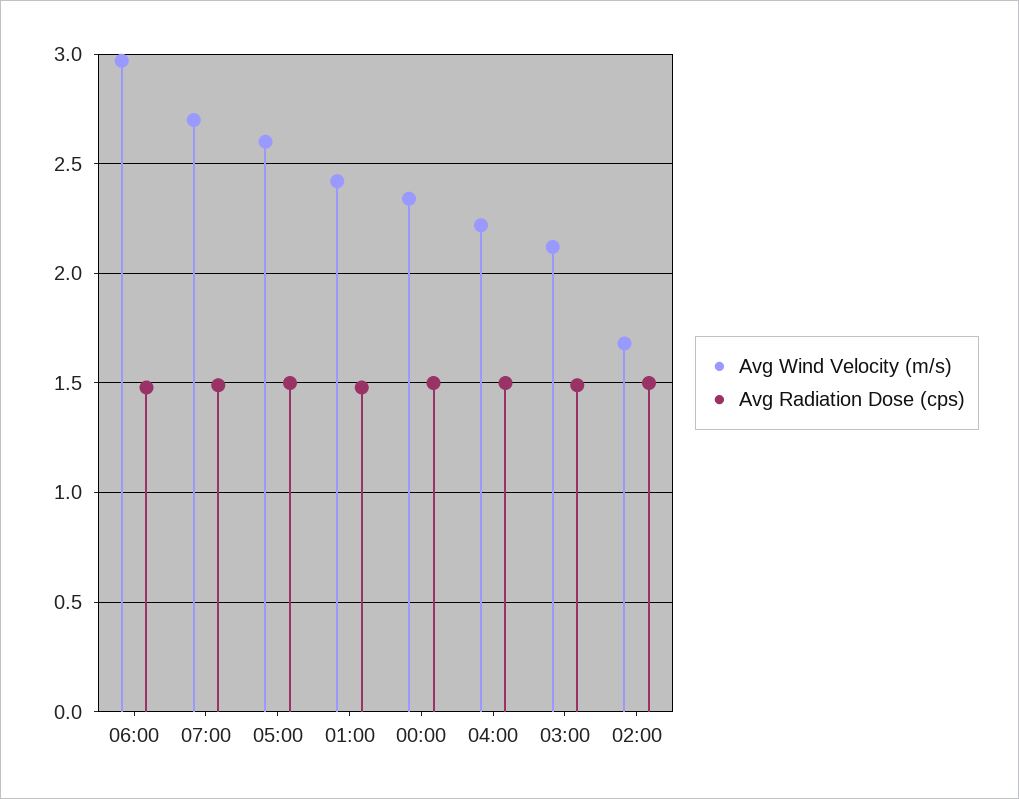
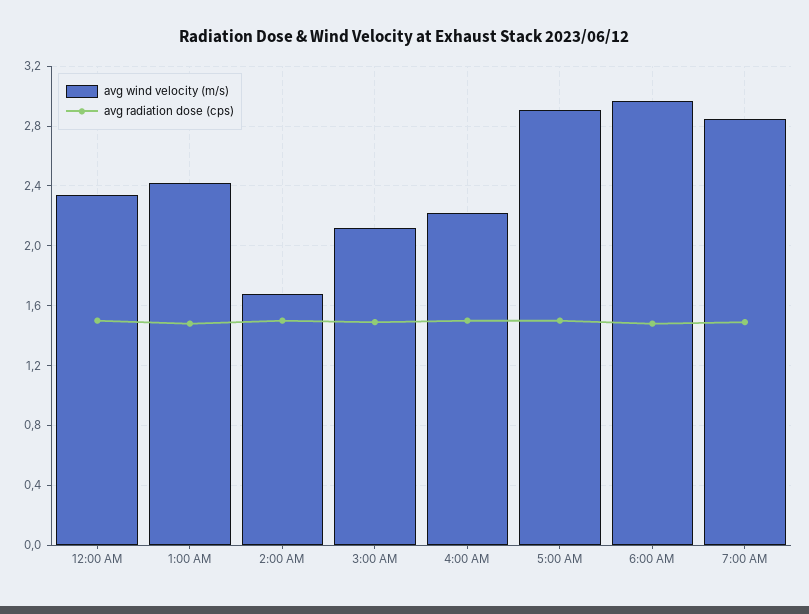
  {
    "Avg Wind Velocity (m/s)": {
      "06:00": 2.95,
-     "07:00": 2.7,
+     "07:00": 2.85,
-     "05:00": 2.6,
+     "05:00": 2.9,
      "01:00": 2.4,
      "00:00": 2.35,
      "04:00": 2.2,
      "03:00": 2.1,
      "02:00": 1.7
    },
    "Avg Radiation Dose (cps)": {
      "06:00": 1.5,
      "07:00": 1.5,
      "05:00": 1.5,
      "01:00": 1.5,
      "00:00": 1.5,
      "04:00": 1.5,
      "03:00": 1.5,
      "02:00": 1.5
    }
  }

